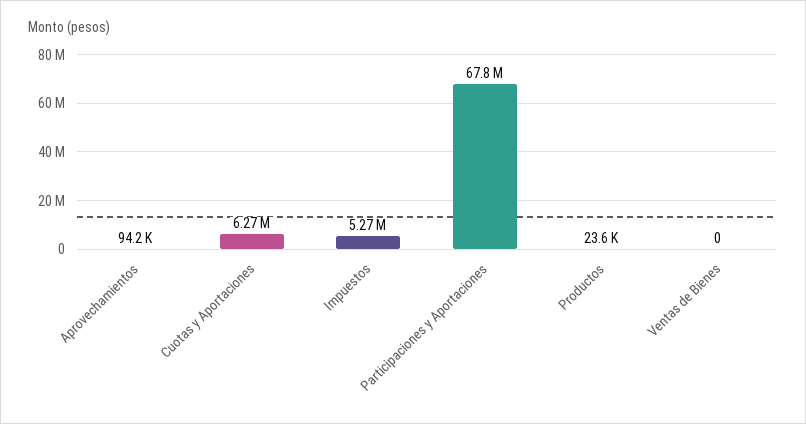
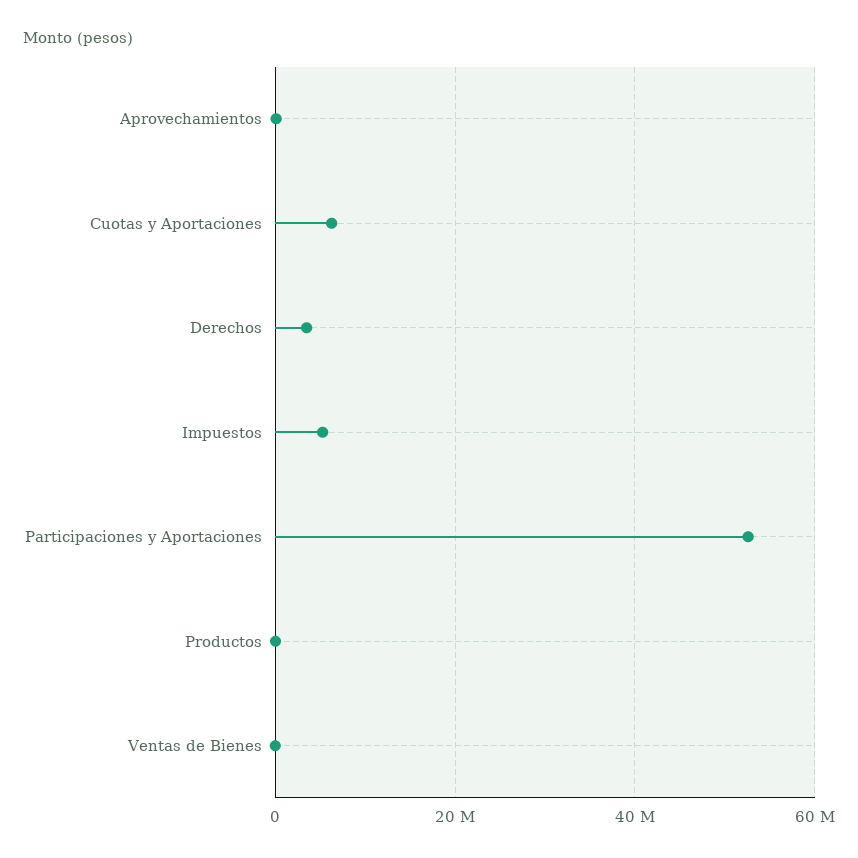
  {
    "Aprovechamientos": 94200,
    "Cuotas y Aportaciones": 6270000,
    "Impuestos": 5270000,
-   "Participaciones y Aportaciones": 67800000,
+   "Participaciones y Aportaciones": 52000000,
    "Productos": 23600,
-   "Ventas de Bienes": 0
+   "Ventas de Bienes": 0,
+   "Derechos": 4000000
  }

